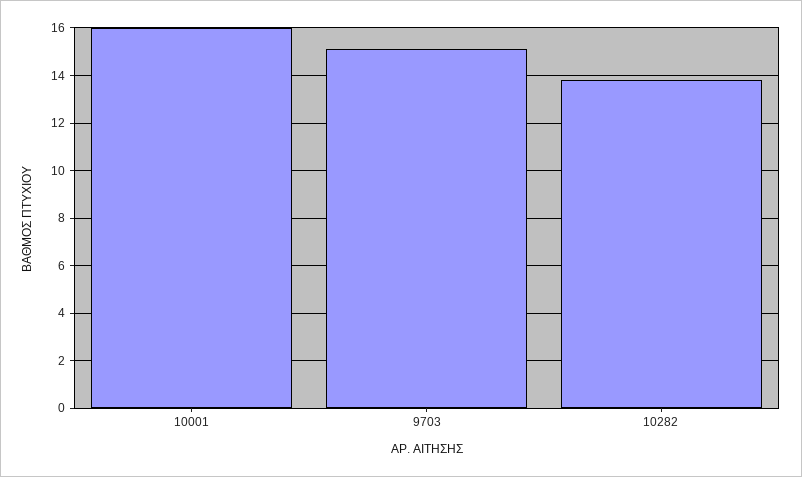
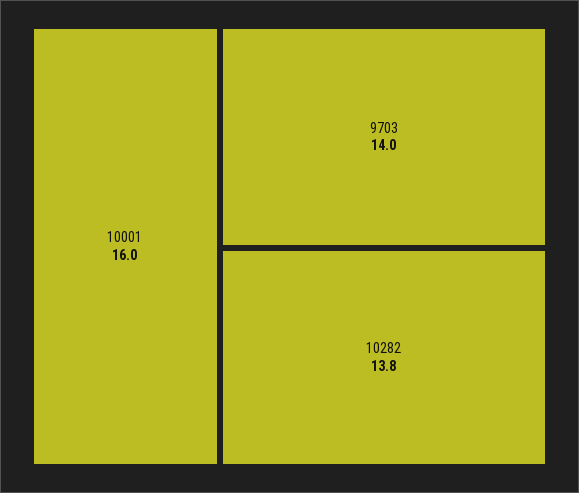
  {
    "10001": 16,
-   "9703": 15,
+   "9703": 14,
    "10282": 13.8
  }

